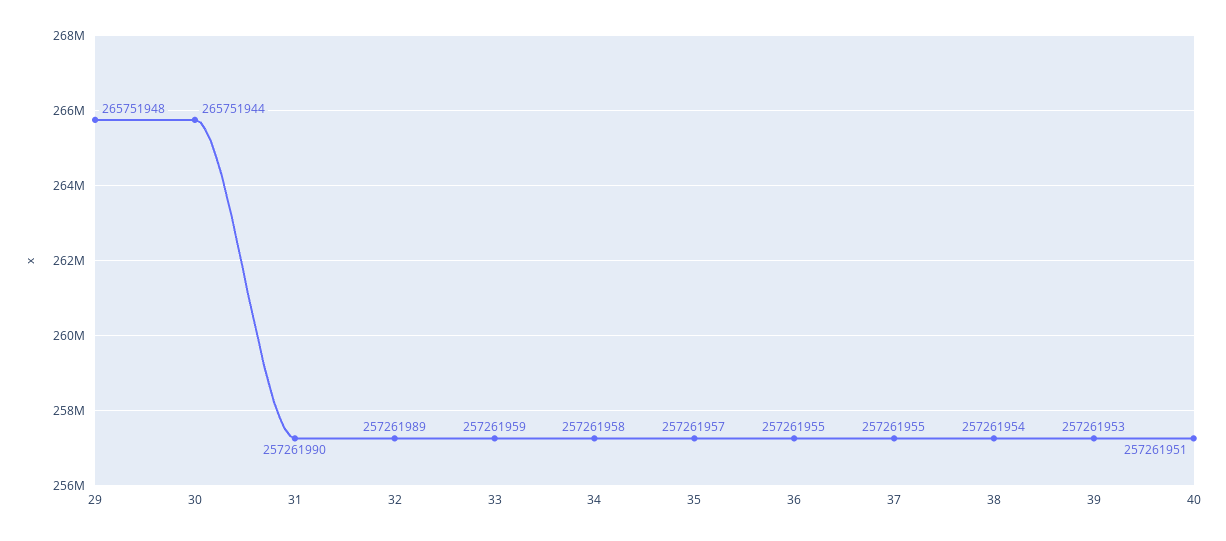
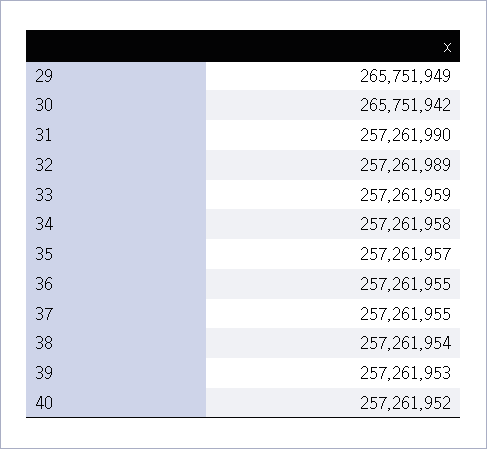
  {
-   "29": 265751948,
+   "29": 265751949,
-   "30": 265751944,
+   "30": 265751942,
    "31": 257261990,
    "32": 257261989,
    "33": 257261959,
    "34": 257261958,
    "35": 257261957,
    "36": 257261955,
    "37": 257261955,
    "38": 257261954,
    "39": 257261953,
-   "40": 257261951
+   "40": 257261952
  }

